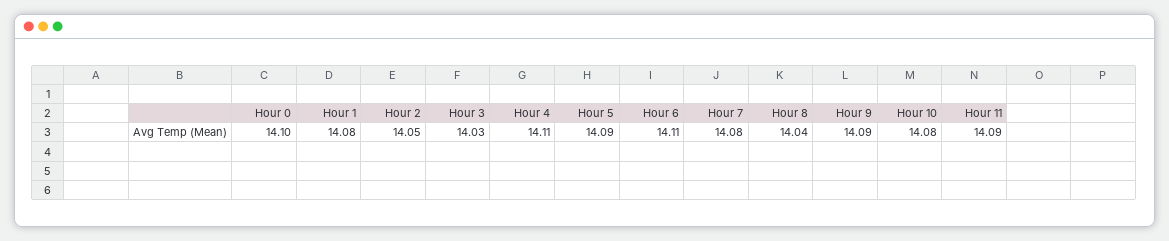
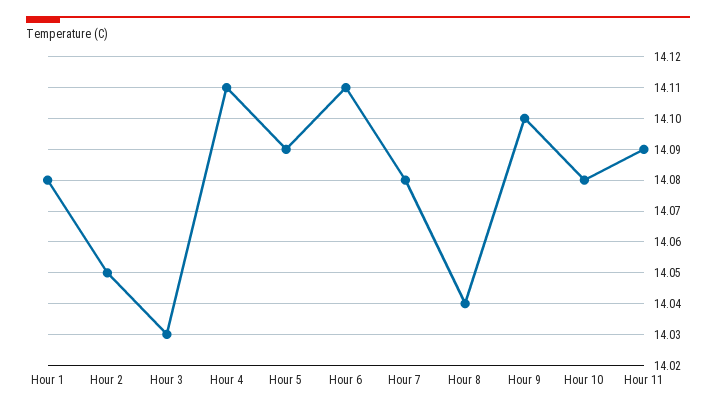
  {
-   "Hour 0": 14.1,
    "Hour 1": 14.08,
    "Hour 2": 14.05,
    "Hour 3": 14.03,
    "Hour 4": 14.11,
    "Hour 5": 14.09,
    "Hour 6": 14.11,
    "Hour 7": 14.08,
    "Hour 8": 14.04,
-   "Hour 9": 14.09,
+   "Hour 9": 14.1,
    "Hour 10": 14.08,
    "Hour 11": 14.09
  }

